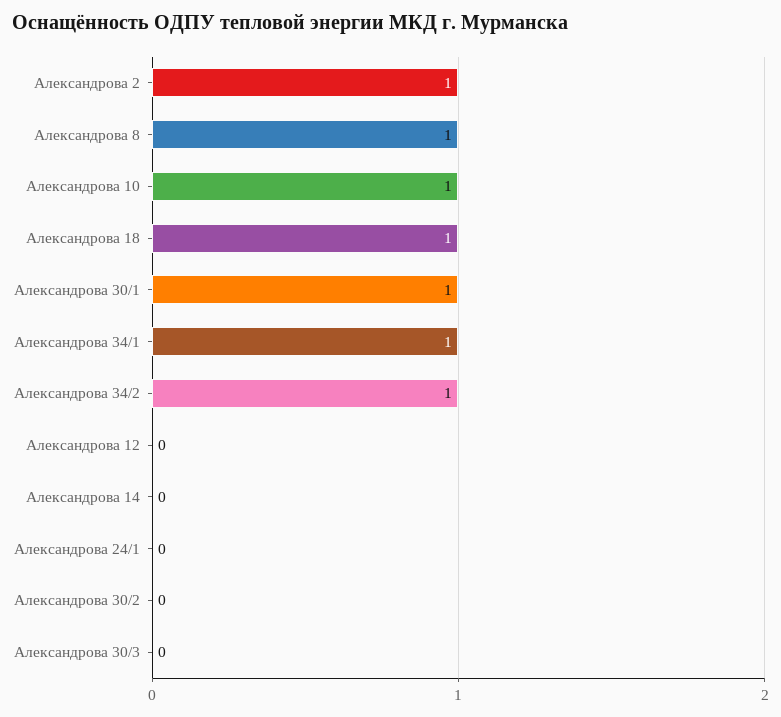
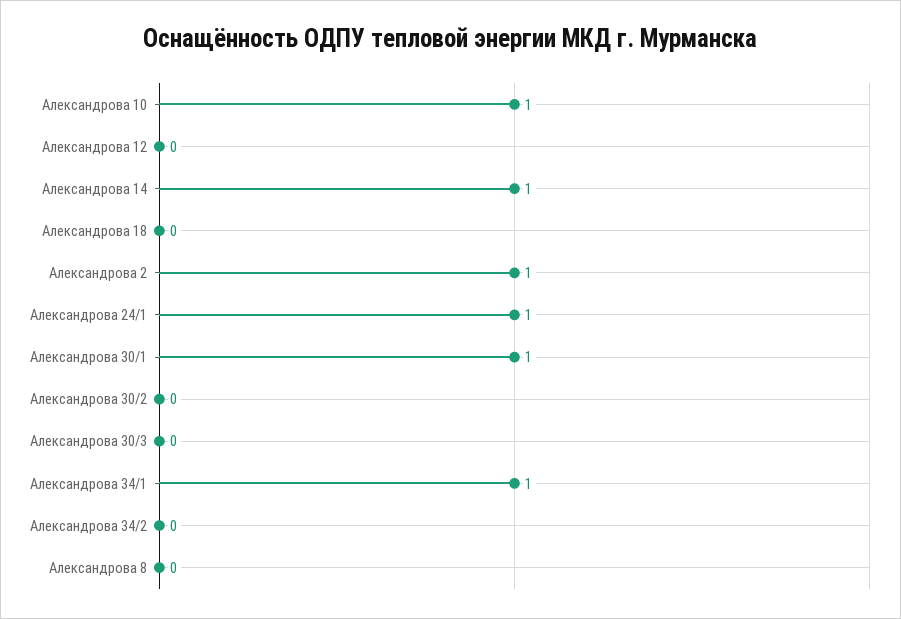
  {
    "Александрова 2": 1,
-   "Александрова 8": 1,
+   "Александрова 8": 0,
    "Александрова 10": 1,
-   "Александрова 18": 1,
+   "Александрова 18": 0,
    "Александрова 30/1": 1,
    "Александрова 34/1": 1,
-   "Александрова 34/2": 1,
+   "Александрова 34/2": 0,
    "Александрова 12": 0,
-   "Александрова 14": 0,
+   "Александрова 14": 1,
-   "Александрова 24/1": 0,
+   "Александрова 24/1": 1,
    "Александрова 30/2": 0,
    "Александрова 30/3": 0
  }

